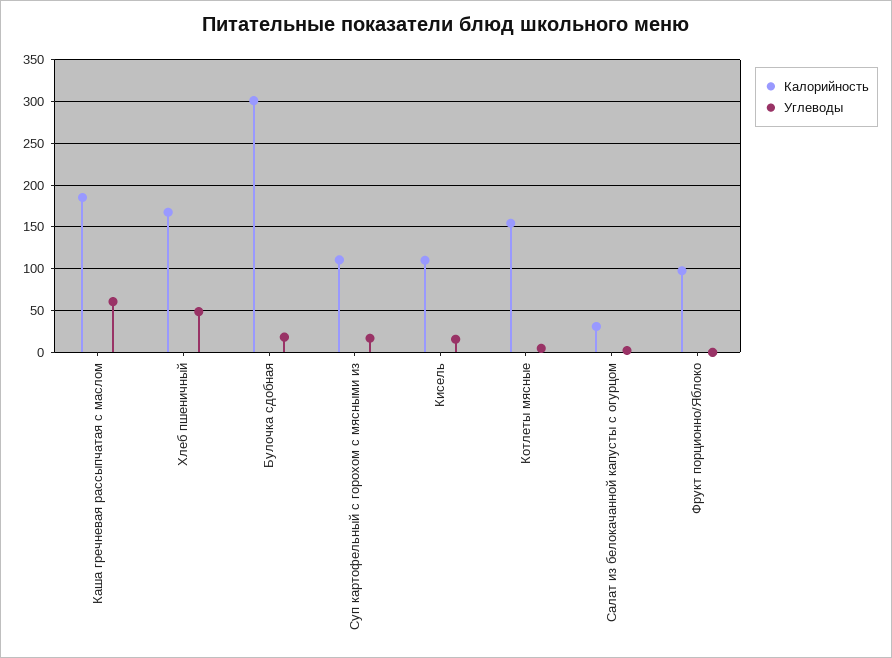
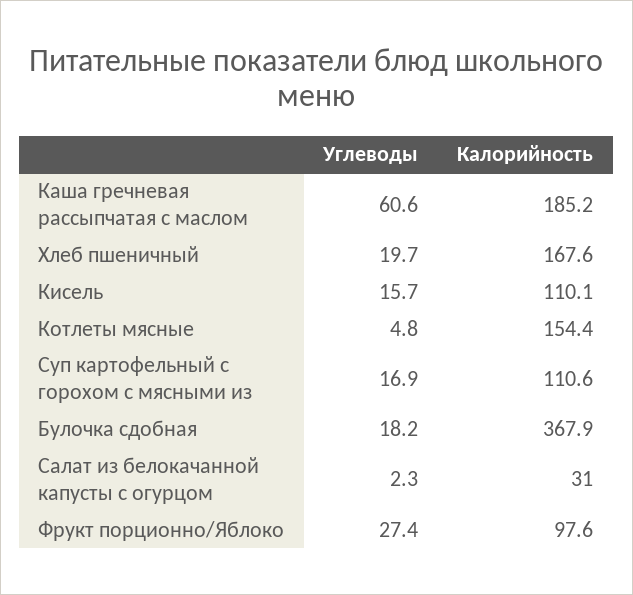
  {
    "Калорийность": {
      "Каша гречневая рассыпчатая с маслом": 185.2,
      "Хлеб пшеничный": 167.6,
-     "Булочка сдобная": 300,
+     "Булочка сдобная": 367.9,
      "Суп картофельный с горохом с мясными из": 110.6,
      "Кисель": 110.1,
      "Котлеты мясные": 154.4,
      "Салат из белокачанной капусты с огурцом": 31,
      "Фрукт порционно/Яблоко": 97.6
    },
    "Углеводы": {
      "Каша гречневая рассыпчатая с маслом": 60.6,
-     "Хлеб пшеничный": 50,
+     "Хлеб пшеничный": 19.7,
      "Булочка сдобная": 18.2,
      "Суп картофельный с горохом с мясными из": 16.9,
      "Кисель": 15.7,
      "Котлеты мясные": 4.8,
      "Салат из белокачанной капусты с огурцом": 2.3,
-     "Фрукт порционно/Яблоко": 0
+     "Фрукт порционно/Яблоко": 27.4
    }
  }

